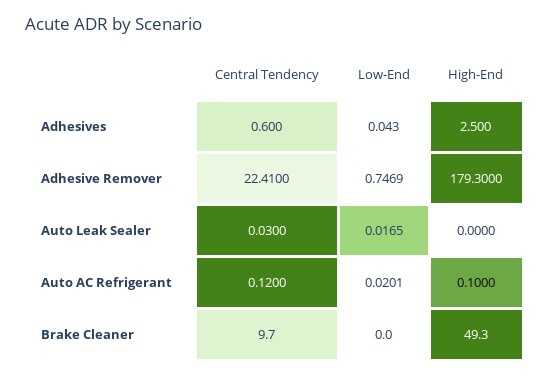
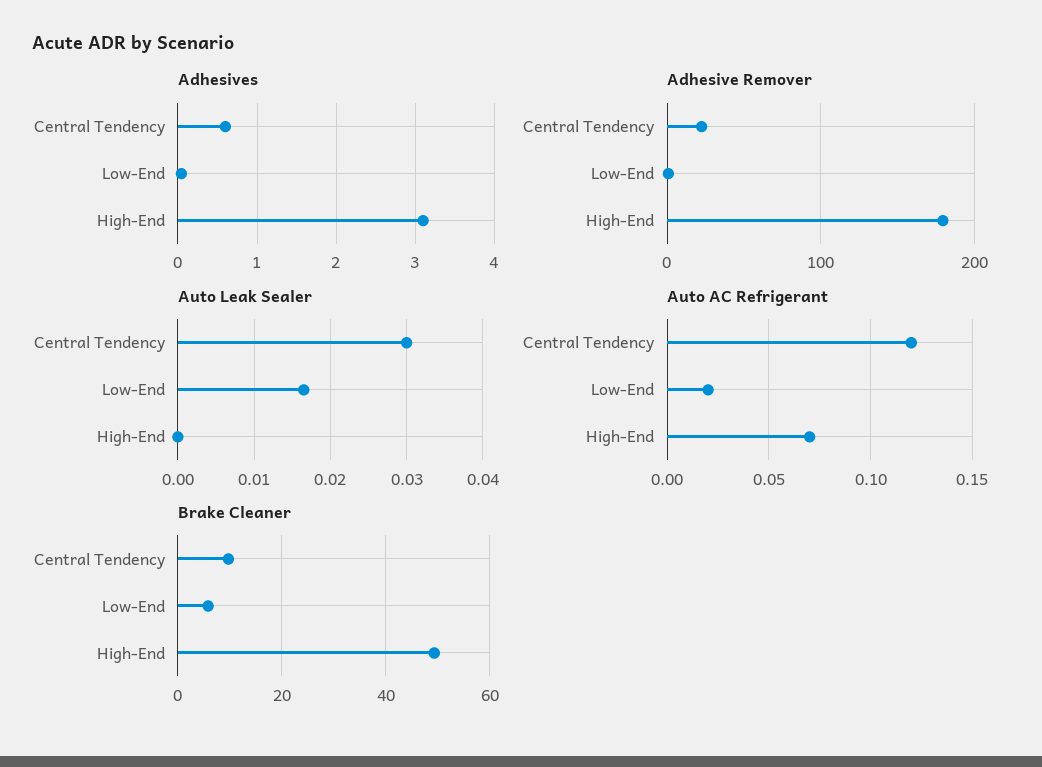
  {
    "Adhesives": {
      "Central Tendency": 0.6,
      "Low-End": 0.043,
-     "High-End": 2.5
+     "High-End": 3.1
    },
    "Adhesive Remover": {
      "Central Tendency": 22.41,
      "Low-End": 0.7469,
      "High-End": 179.3
    },
    "Auto Leak Sealer": {
      "Central Tendency": 0.03,
      "Low-End": 0.0165,
      "High-End": 0
    },
    "Auto AC Refrigerant": {
      "Central Tendency": 0.12,
      "Low-End": 0.0201,
-     "High-End": 0.1
+     "High-End": 0.07
    },
    "Brake Cleaner": {
      "Central Tendency": 9.7,
-     "Low-End": 0,
+     "Low-End": 6,
      "High-End": 49.3
    }
  }

